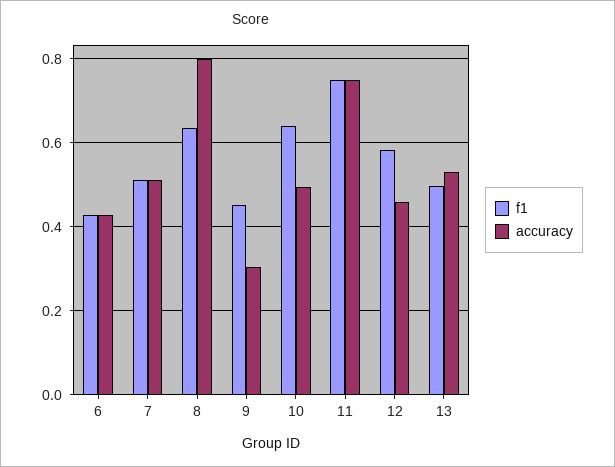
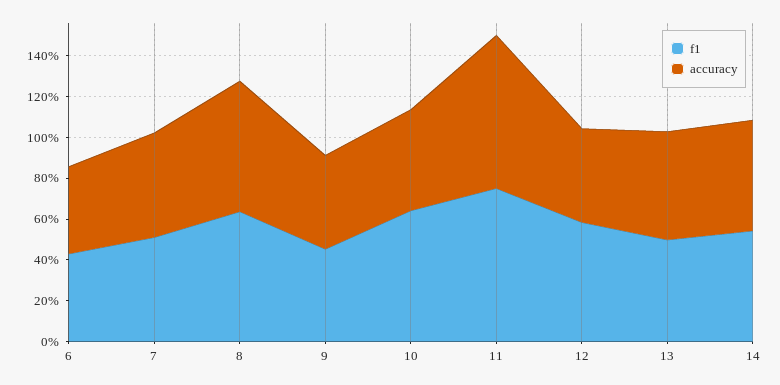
  {
    "f1": {
      "6": 0.42,
      "7": 0.52,
      "8": 0.64,
      "9": 0.46,
      "10": 0.64,
      "11": 0.76,
      "12": 0.58,
-     "13": 0.5
+     "13": 0.5,
+     "14": 0.55
    },
    "accuracy": {
      "6": 0.42,
      "7": 0.52,
-     "8": 0.8,
+     "8": 0.65,
-     "9": 0.3,
+     "9": 0.45,
      "10": 0.5,
      "11": 0.76,
      "12": 0.46,
-     "13": 0.54
+     "13": 0.54,
+     "14": 0.55
    }
  }

